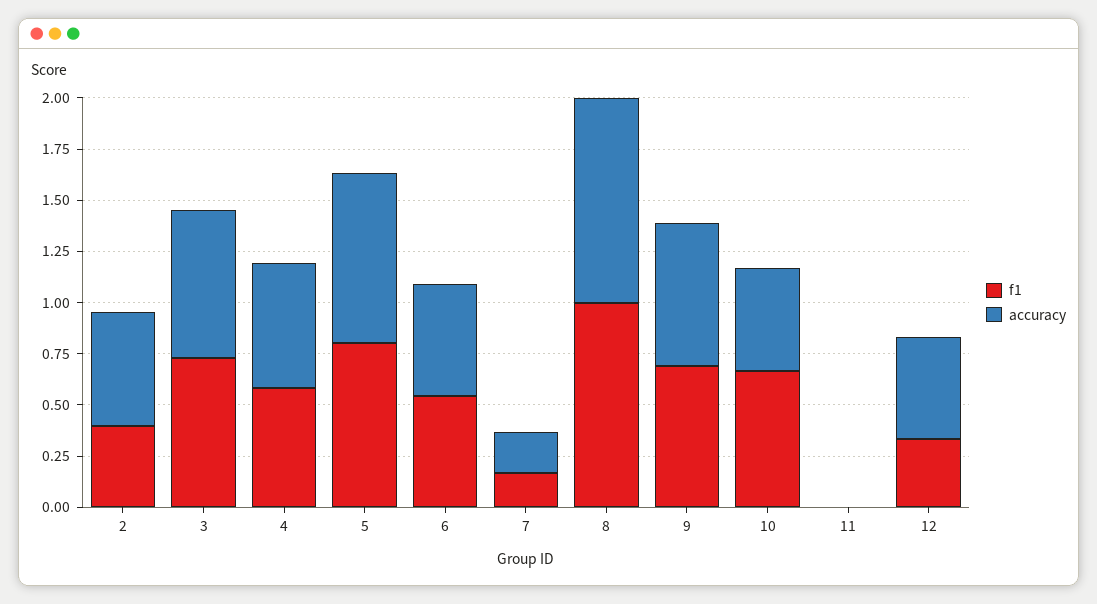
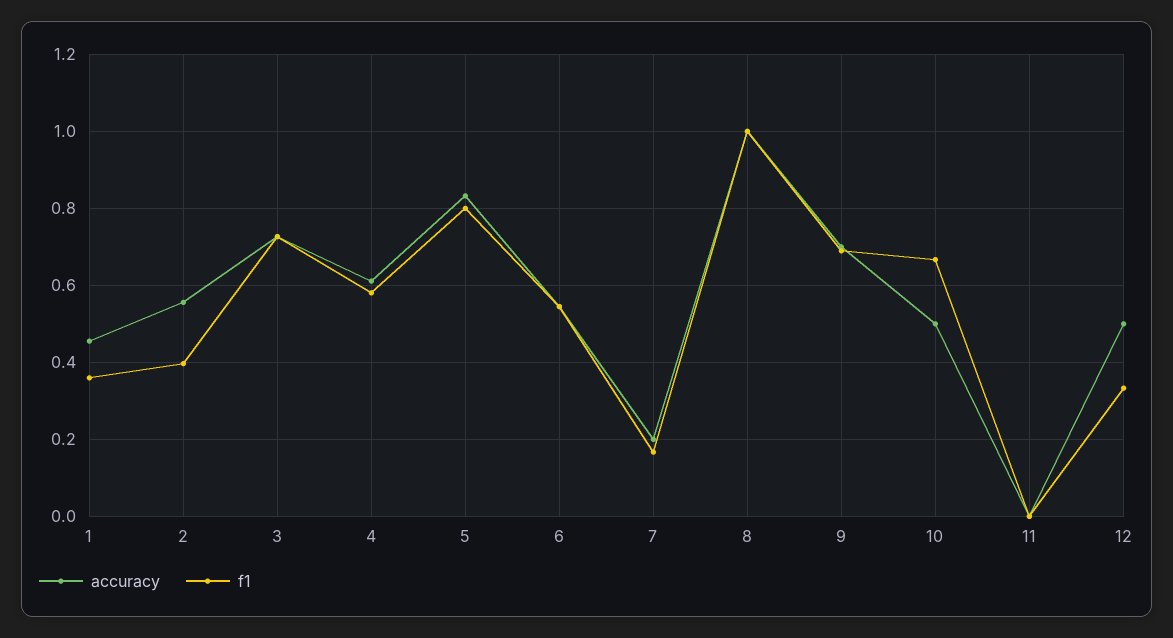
  {
    "f1": {
      "2": 0.4,
      "3": 0.72,
      "4": 0.58,
      "5": 0.8,
      "6": 0.54,
      "7": 0.16,
      "8": 1,
      "9": 0.7,
      "10": 0.66,
      "11": 0,
-     "12": 0.34
+     "12": 0.34,
+     "1": 0.36
    },
    "accuracy": {
      "2": 0.56,
      "3": 0.72,
      "4": 0.62,
      "5": 0.84,
      "6": 0.54,
      "7": 0.2,
      "8": 1,
      "9": 0.7,
      "10": 0.5,
      "11": 0,
-     "12": 0.5
+     "12": 0.5,
+     "1": 0.46
    }
  }

